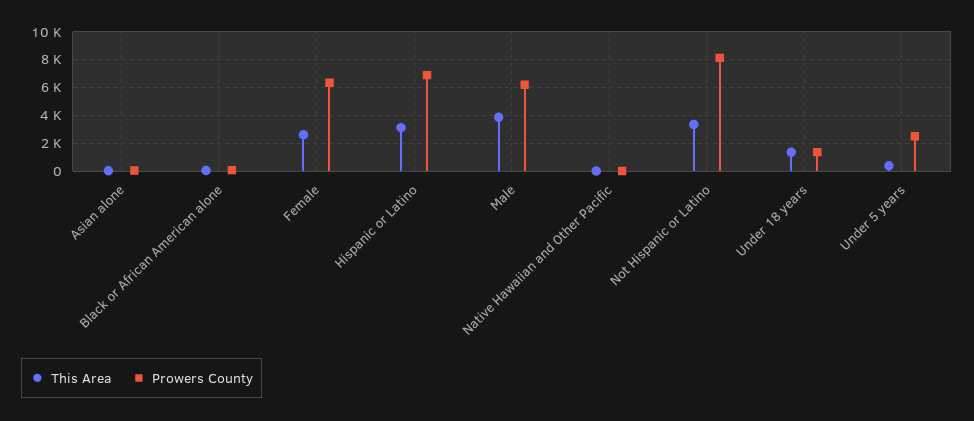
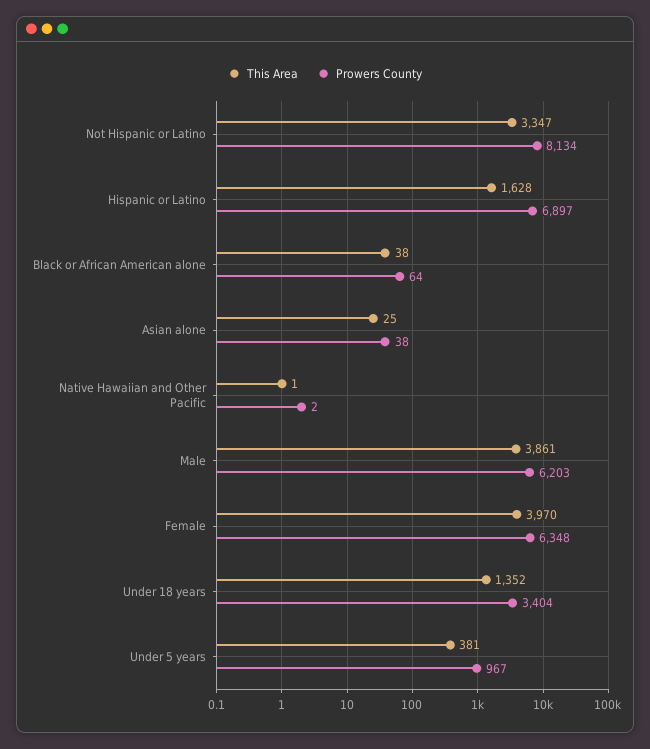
  {
    "This Area": {
      "Asian alone": 25,
      "Black or African American alone": 38,
-     "Female": 2500,
+     "Female": 3970,
-     "Hispanic or Latino": 3000,
+     "Hispanic or Latino": 1628,
      "Male": 3861,
      "Native Hawaiian and Other Pacific": 1,
      "Not Hispanic or Latino": 3347,
      "Under 18 years": 1352,
      "Under 5 years": 381
    },
    "Prowers County": {
      "Asian alone": 38,
      "Black or African American alone": 64,
      "Female": 6348,
      "Hispanic or Latino": 6897,
      "Male": 6203,
      "Native Hawaiian and Other Pacific": 2,
      "Not Hispanic or Latino": 8134,
-     "Under 18 years": 1500,
+     "Under 18 years": 3404,
-     "Under 5 years": 2500
+     "Under 5 years": 967
    }
  }

